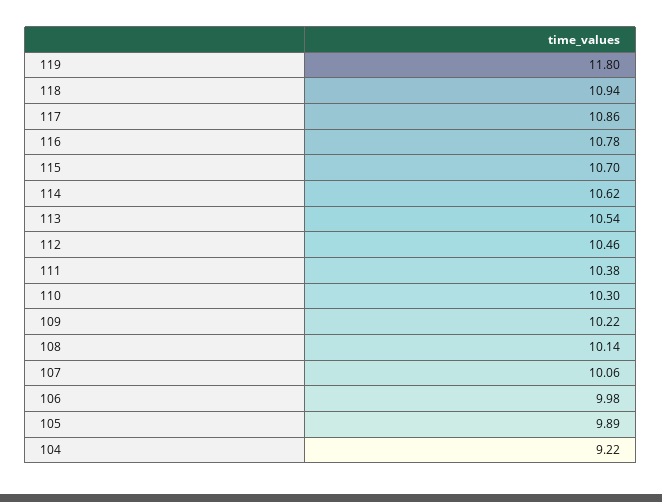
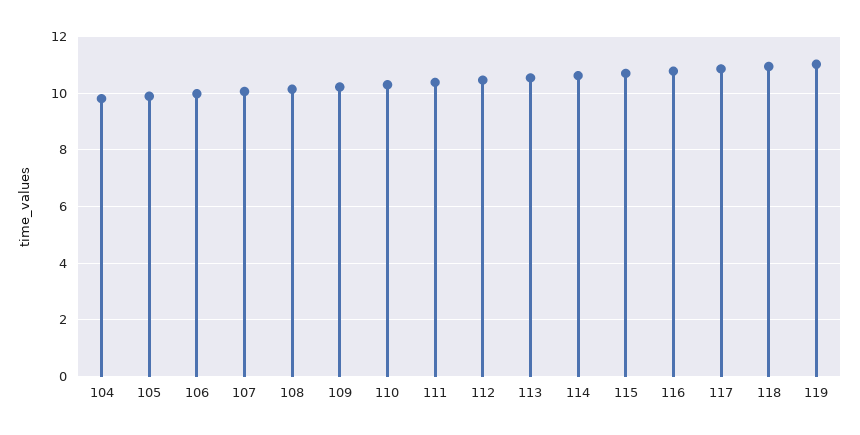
  {
-   "119": 11.8,
+   "119": 11,
    "118": 10.94,
    "117": 10.86,
    "116": 10.78,
    "115": 10.7,
    "114": 10.62,
    "113": 10.54,
    "112": 10.46,
    "111": 10.38,
    "110": 10.3,
    "109": 10.22,
    "108": 10.14,
    "107": 10.06,
    "106": 9.98,
    "105": 9.89,
-   "104": 9.22
+   "104": 9.75
  }

